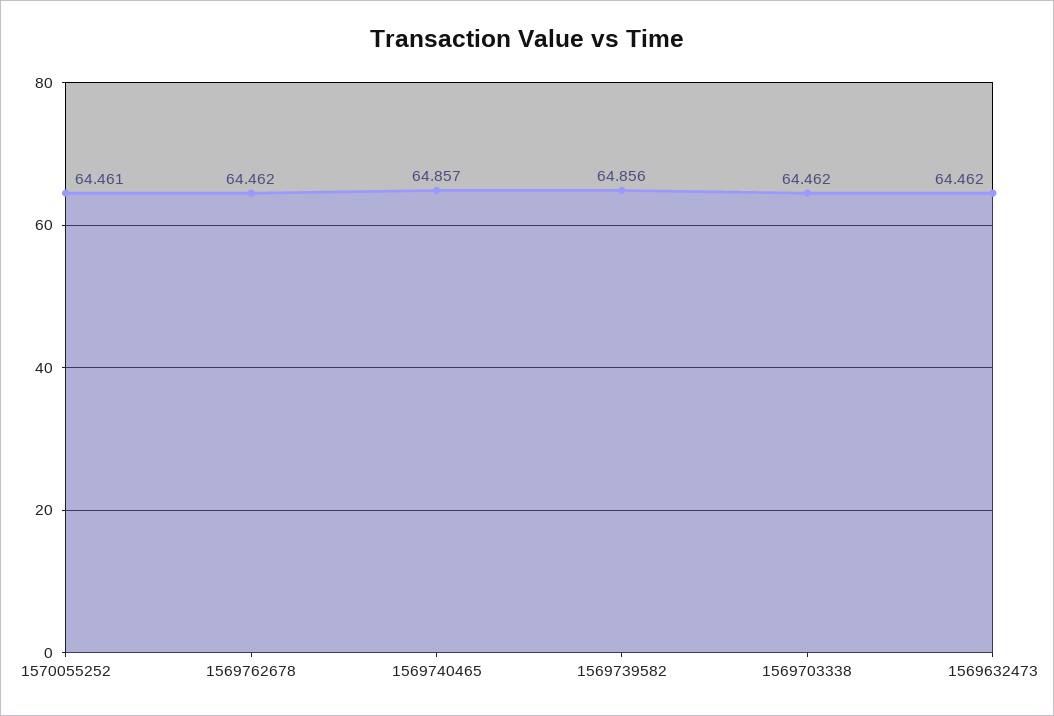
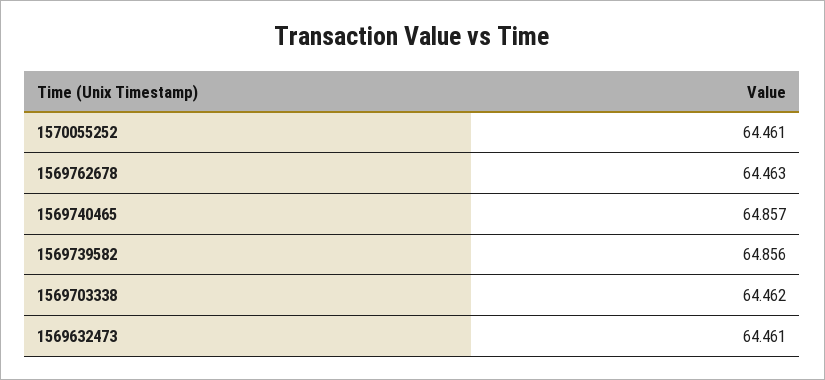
  {
    "1570055252": 64.461,
-   "1569762678": 64.462,
+   "1569762678": 64.463,
    "1569740465": 64.857,
    "1569739582": 64.856,
    "1569703338": 64.462,
-   "1569632473": 64.462
+   "1569632473": 64.461
  }

